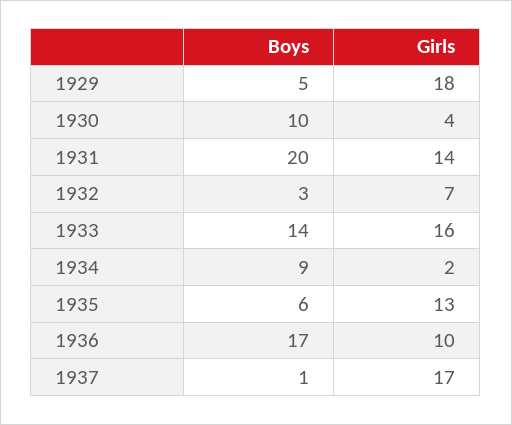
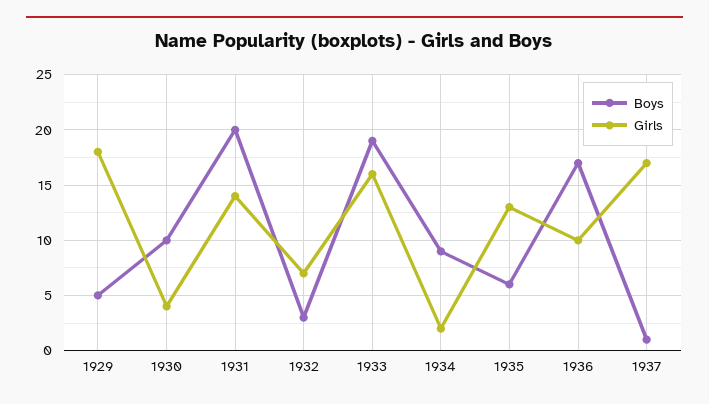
  {
    "Boys": {
      "1929": 5,
      "1930": 10,
      "1931": 20,
      "1932": 3,
-     "1933": 14,
+     "1933": 19,
      "1934": 9,
      "1935": 6,
      "1936": 17,
      "1937": 1
    },
    "Girls": {
      "1929": 18,
      "1930": 4,
      "1931": 14,
      "1932": 7,
      "1933": 16,
      "1934": 2,
      "1935": 13,
      "1936": 10,
      "1937": 17
    }
  }

